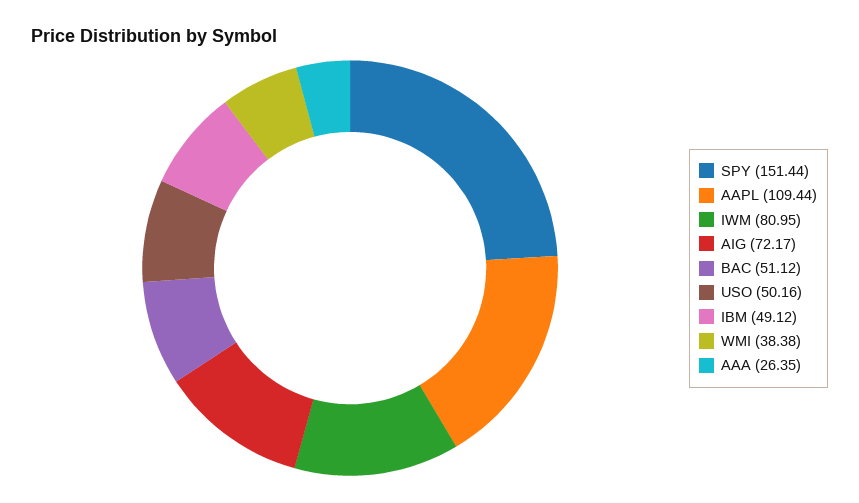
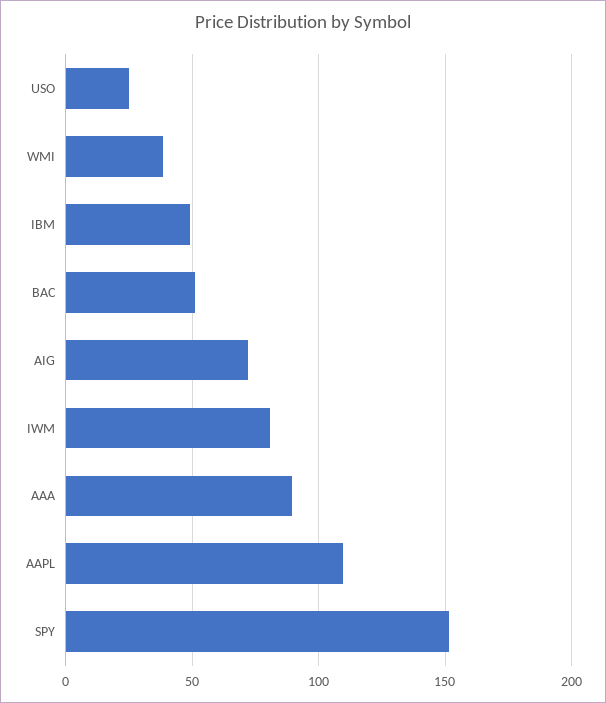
  {
    "SPY": 151.44,
    "AAPL": 109.44,
    "IWM": 80.95,
    "AIG": 72.17,
    "BAC": 51.12,
-   "USO": 50.16,
+   "USO": 25,
    "IBM": 49.12,
    "WMI": 38.38,
-   "AAA": 26.35
+   "AAA": 90
  }

